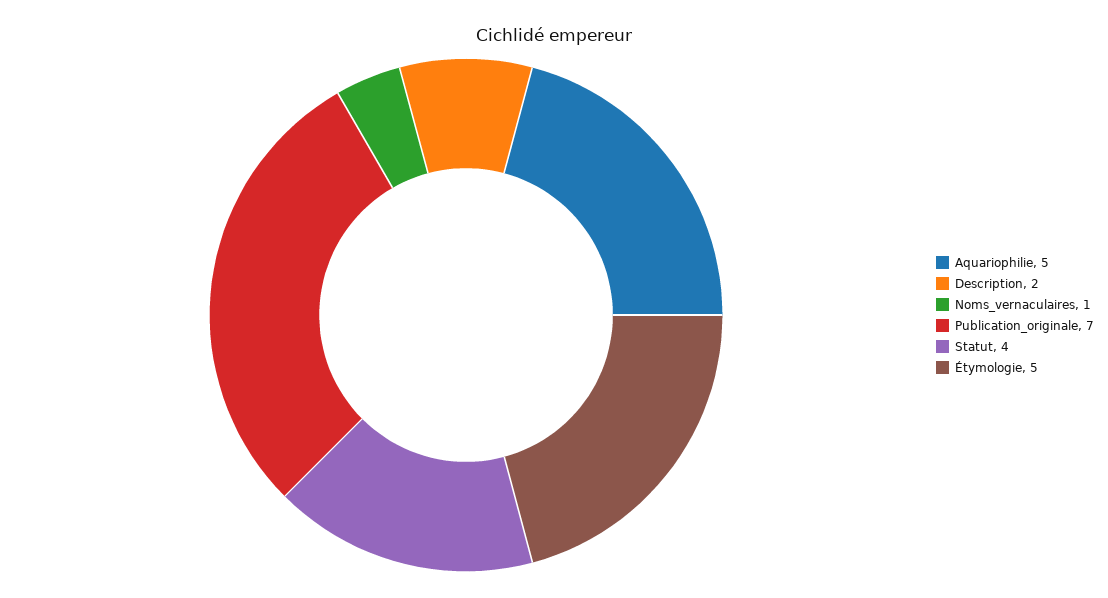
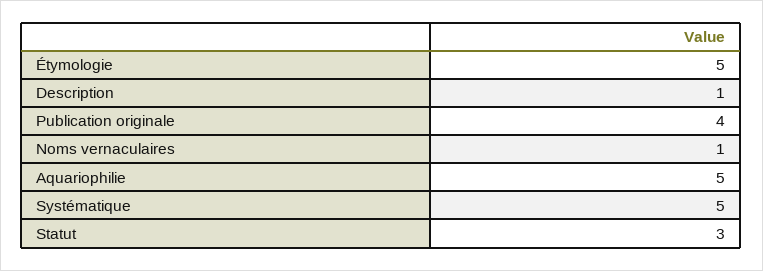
  {
    "Aquariophilie": 5,
-   "Description": 2,
+   "Description": 1,
    "Noms_vernaculaires": 1,
-   "Publication_originale": 7,
+   "Publication_originale": 4,
-   "Statut": 4,
+   "Statut": 3,
-   "Étymologie": 5
+   "Étymologie": 5,
+   "Systématique": 5
  }

